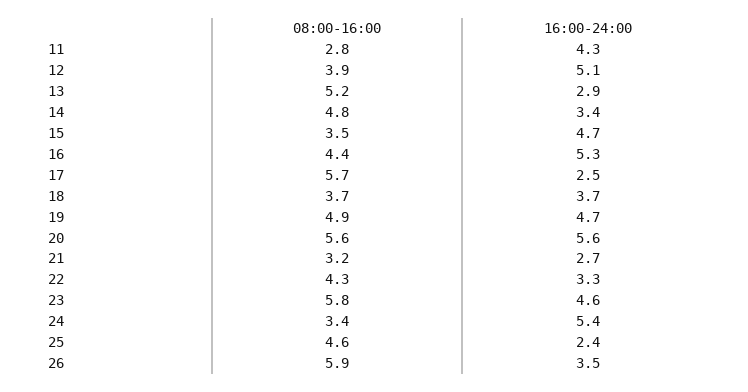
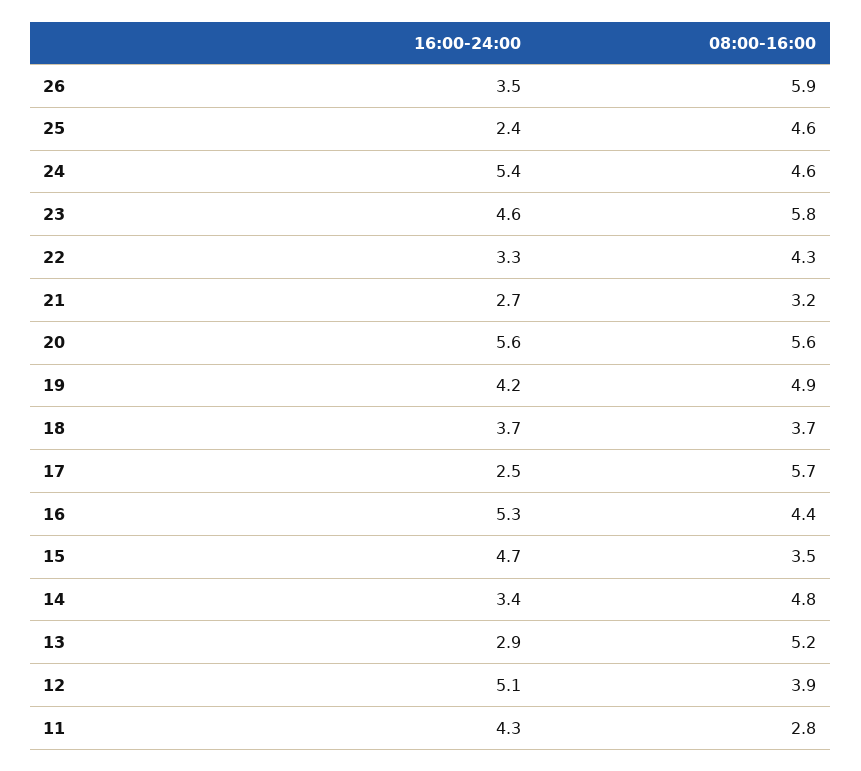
  {
    "08:00-16:00": {
      "11": 2.8,
      "12": 3.9,
      "13": 5.2,
      "14": 4.8,
      "15": 3.5,
      "16": 4.4,
      "17": 5.7,
      "18": 3.7,
      "19": 4.9,
      "20": 5.6,
      "21": 3.2,
      "22": 4.3,
      "23": 5.8,
-     "24": 3.4,
+     "24": 4.6,
      "25": 4.6,
      "26": 5.9
    },
    "16:00-24:00": {
      "11": 4.3,
      "12": 5.1,
      "13": 2.9,
      "14": 3.4,
      "15": 4.7,
      "16": 5.3,
      "17": 2.5,
      "18": 3.7,
-     "19": 4.7,
+     "19": 4.2,
      "20": 5.6,
      "21": 2.7,
      "22": 3.3,
      "23": 4.6,
      "24": 5.4,
      "25": 2.4,
      "26": 3.5
    }
  }

